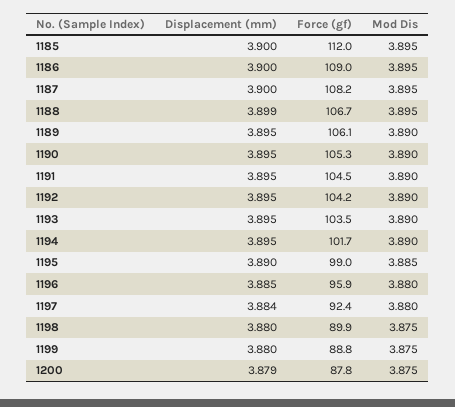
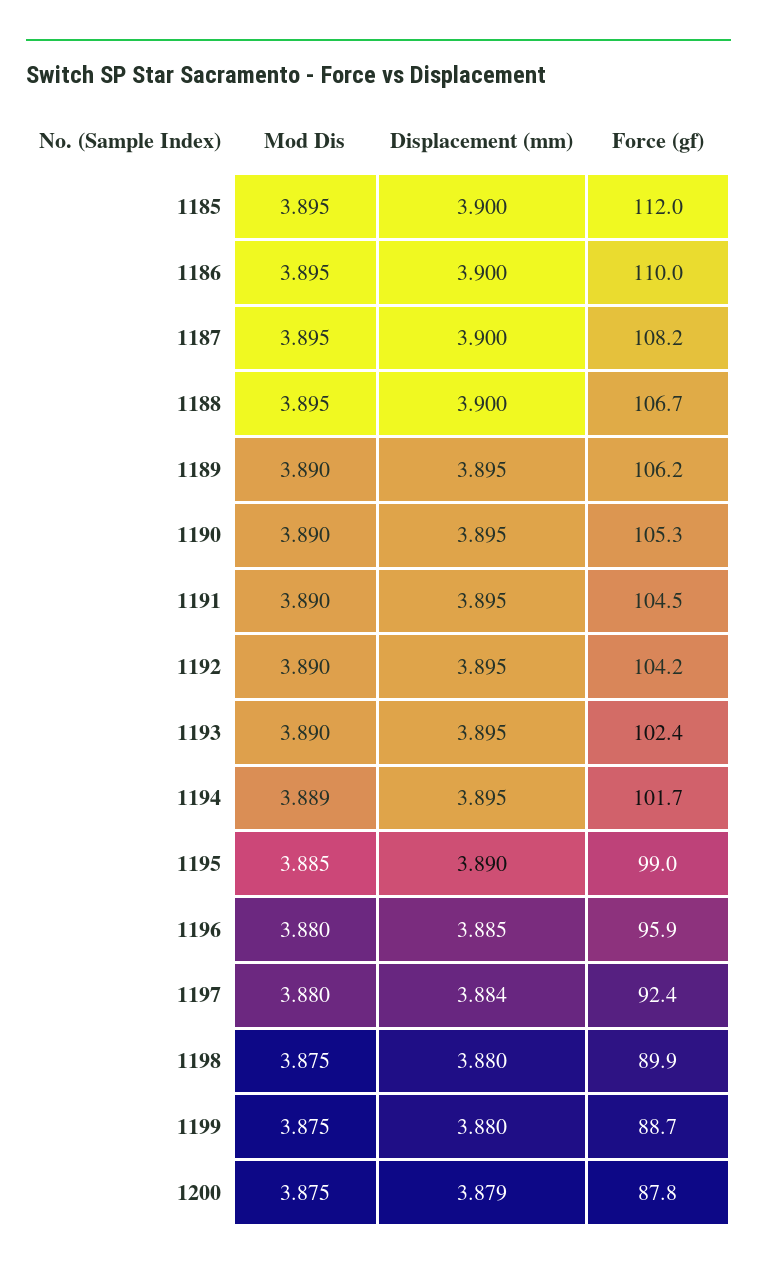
  {
    "Displacement (mm)": {
      "1185": 3.9,
      "1186": 3.9,
      "1187": 3.9,
-     "1188": 3.899,
+     "1188": 3.9,
      "1189": 3.895,
      "1190": 3.895,
      "1191": 3.895,
      "1192": 3.895,
      "1193": 3.895,
      "1194": 3.895,
      "1195": 3.89,
      "1196": 3.885,
      "1197": 3.884,
      "1198": 3.88,
      "1199": 3.88,
      "1200": 3.879
    },
    "Force (gf)": {
      "1185": 112,
-     "1186": 109,
+     "1186": 110,
      "1187": 108.2,
      "1188": 106.7,
-     "1189": 106.1,
+     "1189": 106.2,
      "1190": 105.3,
      "1191": 104.5,
      "1192": 104.2,
-     "1193": 103.5,
+     "1193": 102.4,
      "1194": 101.7,
      "1195": 99,
      "1196": 95.9,
      "1197": 92.4,
      "1198": 89.9,
-     "1199": 88.8,
+     "1199": 88.7,
      "1200": 87.8
    },
    "Mod Dis": {
      "1185": 3.895,
      "1186": 3.895,
      "1187": 3.895,
      "1188": 3.895,
      "1189": 3.89,
      "1190": 3.89,
      "1191": 3.89,
      "1192": 3.89,
      "1193": 3.89,
-     "1194": 3.89,
+     "1194": 3.889,
      "1195": 3.885,
      "1196": 3.88,
      "1197": 3.88,
      "1198": 3.875,
      "1199": 3.875,
      "1200": 3.875
    }
  }

